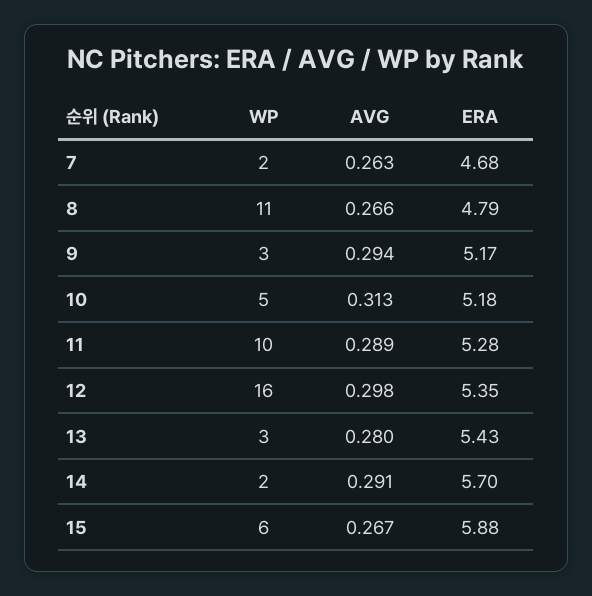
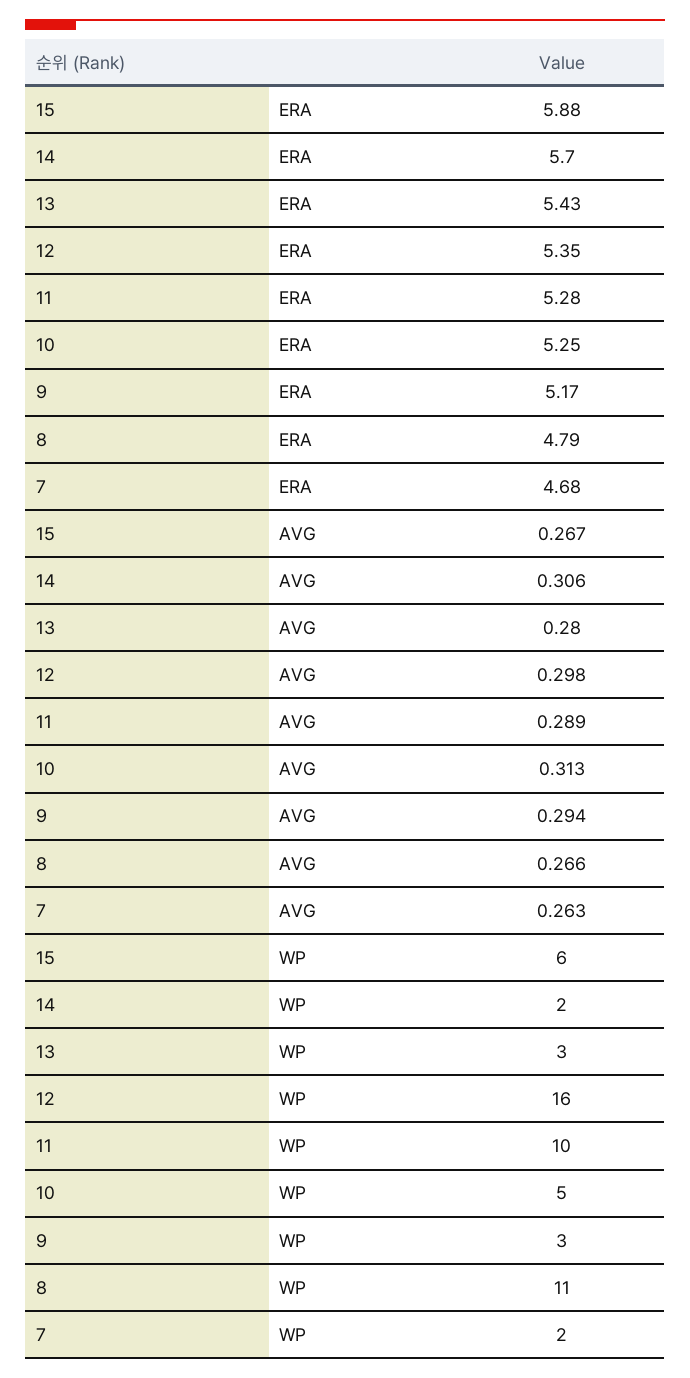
  {
    "WP": {
      "7": 2,
      "8": 11,
      "9": 3,
      "10": 5,
      "11": 10,
      "12": 16,
      "13": 3,
      "14": 2,
      "15": 6
    },
    "AVG": {
      "7": 0.263,
      "8": 0.266,
      "9": 0.294,
      "10": 0.313,
      "11": 0.289,
      "12": 0.298,
      "13": 0.28,
-     "14": 0.291,
+     "14": 0.306,
      "15": 0.267
    },
    "ERA": {
      "7": 4.68,
      "8": 4.79,
      "9": 5.17,
-     "10": 5.18,
+     "10": 5.25,
      "11": 5.28,
      "12": 5.35,
      "13": 5.43,
      "14": 5.7,
      "15": 5.88
    }
  }

